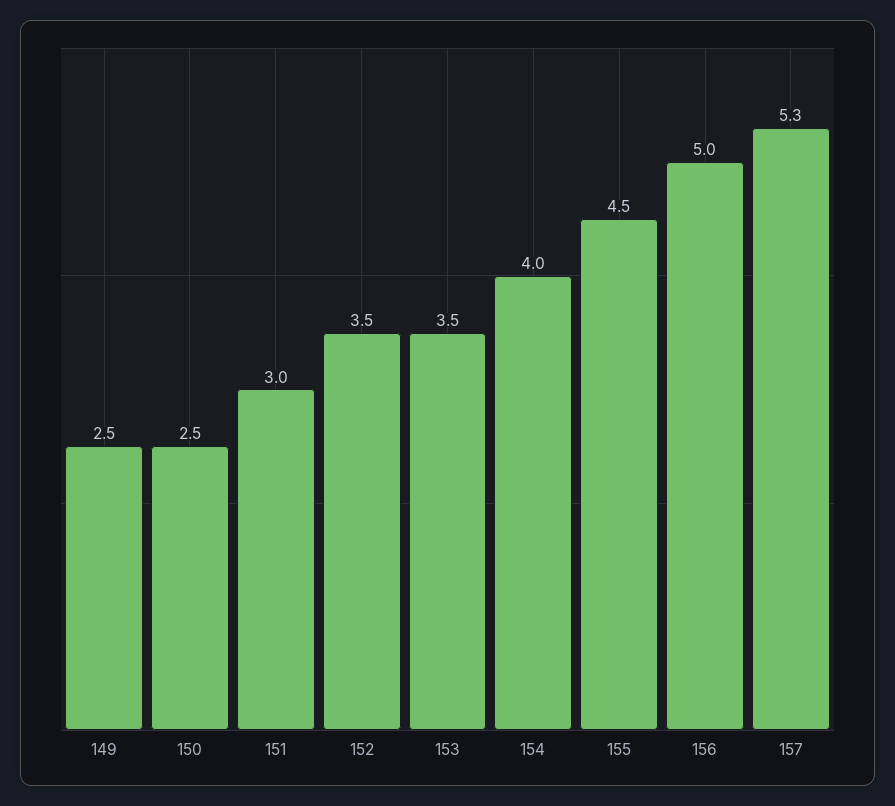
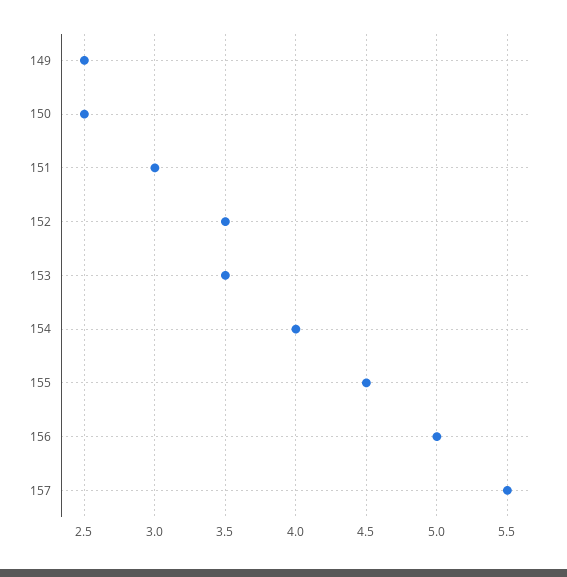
  {
    "149": 2.5,
    "150": 2.5,
    "151": 3,
    "152": 3.5,
    "153": 3.5,
    "154": 4,
    "155": 4.5,
    "156": 5,
-   "157": 5.3
+   "157": 5.5
  }

